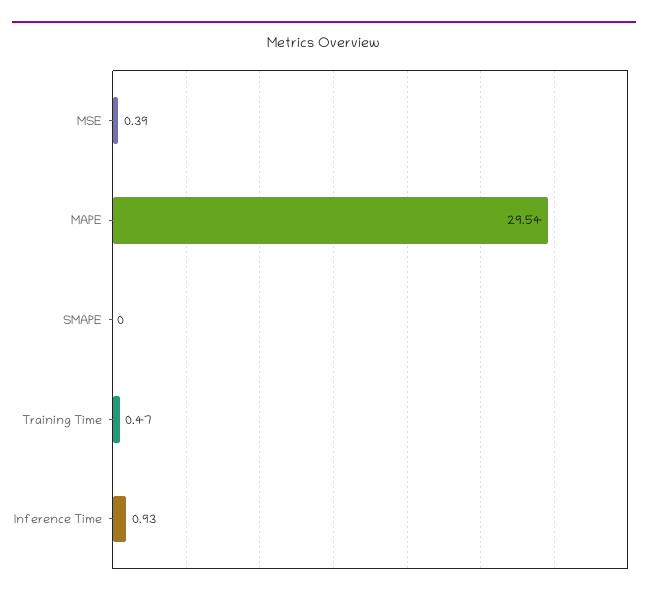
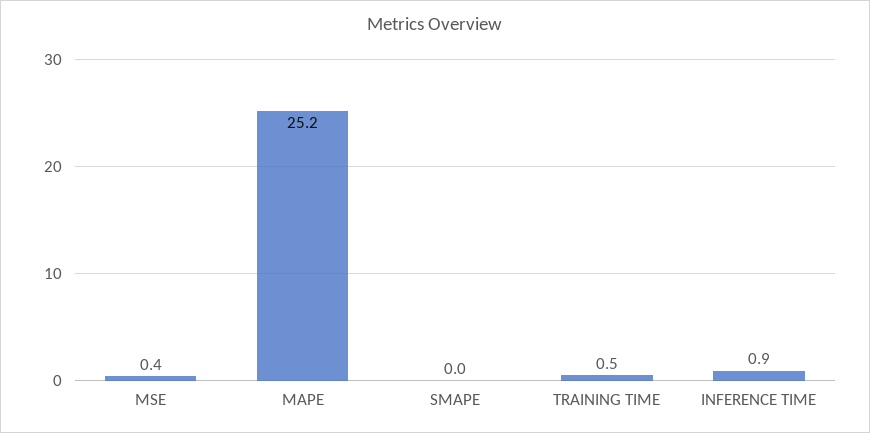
  {
    "MSE": 0.39,
-   "MAPE": 29.54,
+   "MAPE": 25.2,
    "SMAPE": 0,
    "Training Time": 0.47,
    "Inference Time": 0.93
  }

